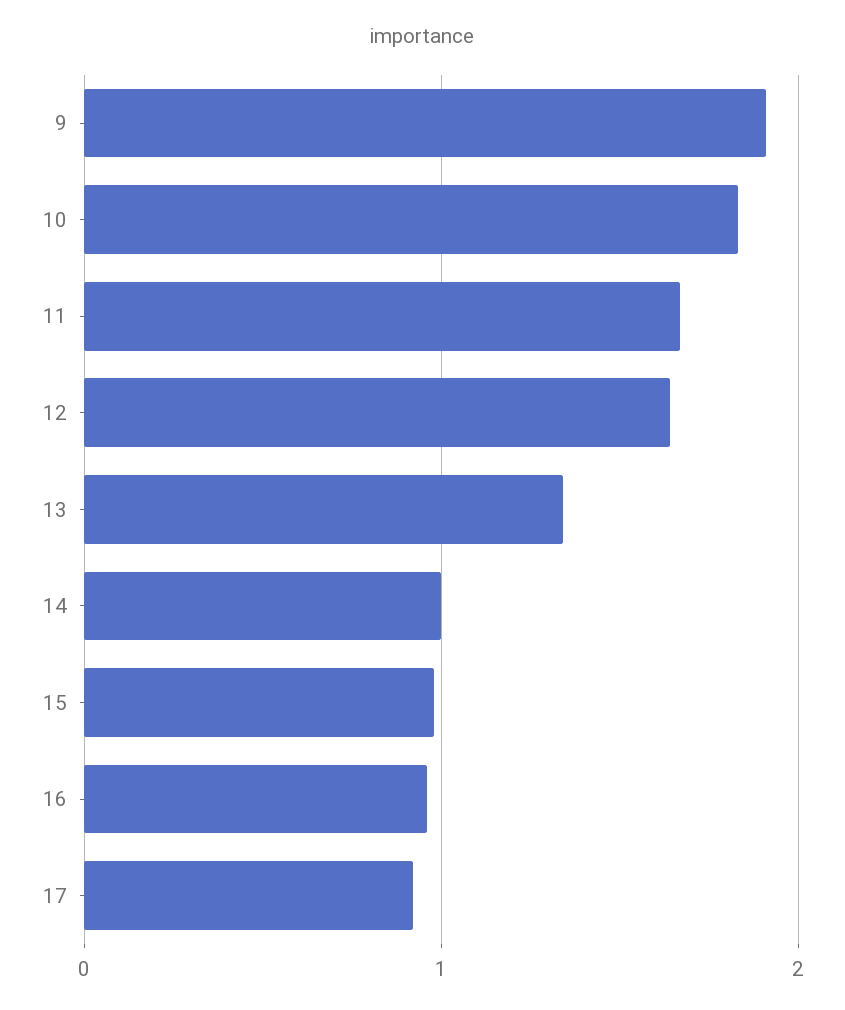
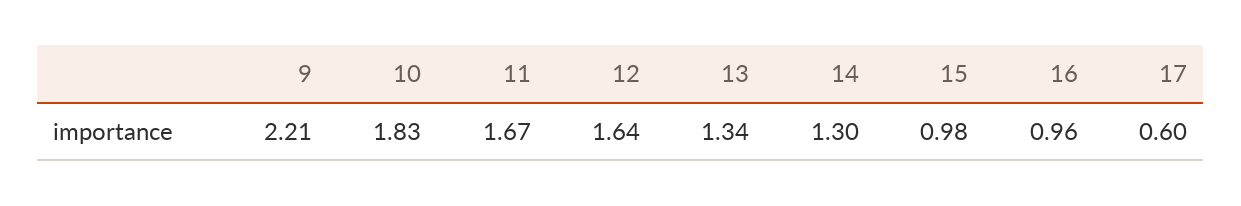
  {
-   "9": 1.9,
+   "9": 2.21,
    "10": 1.83,
    "11": 1.67,
    "12": 1.64,
    "13": 1.34,
-   "14": 1,
+   "14": 1.3,
    "15": 0.98,
    "16": 0.96,
-   "17": 0.9
+   "17": 0.6
  }

